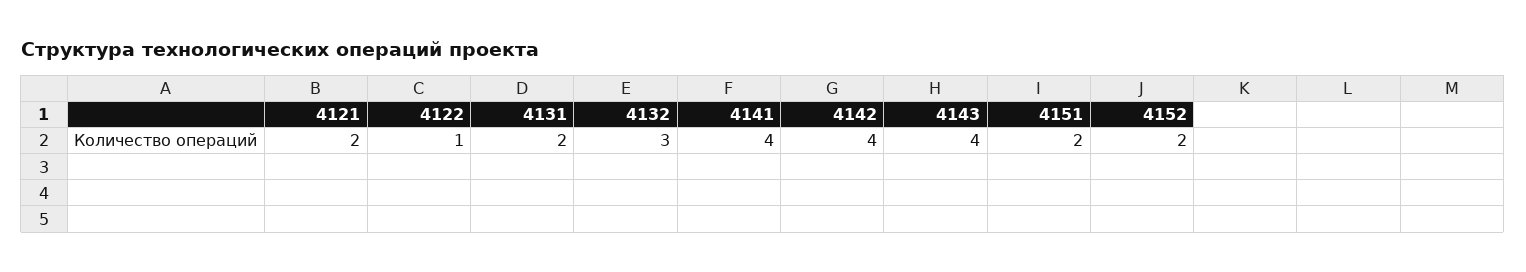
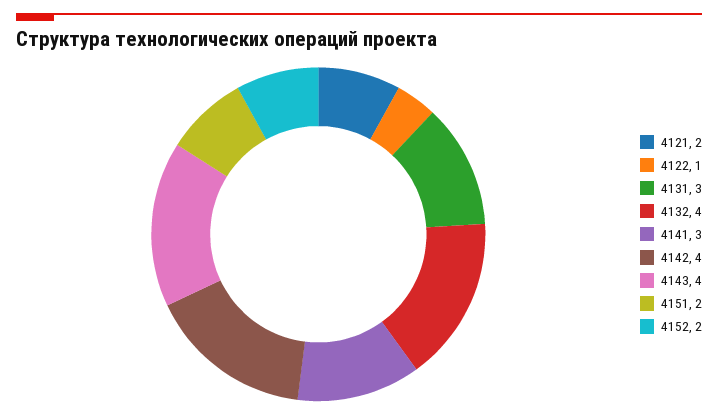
  {
    "4121": 2,
    "4122": 1,
-   "4131": 2,
+   "4131": 3,
-   "4132": 3,
+   "4132": 4,
-   "4141": 4,
+   "4141": 3,
    "4142": 4,
    "4143": 4,
    "4151": 2,
    "4152": 2
  }

